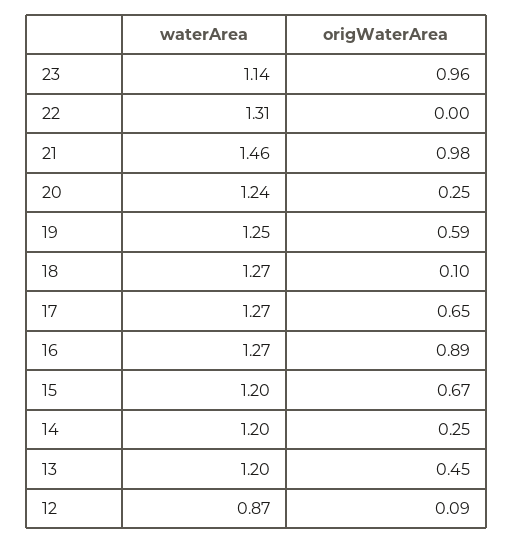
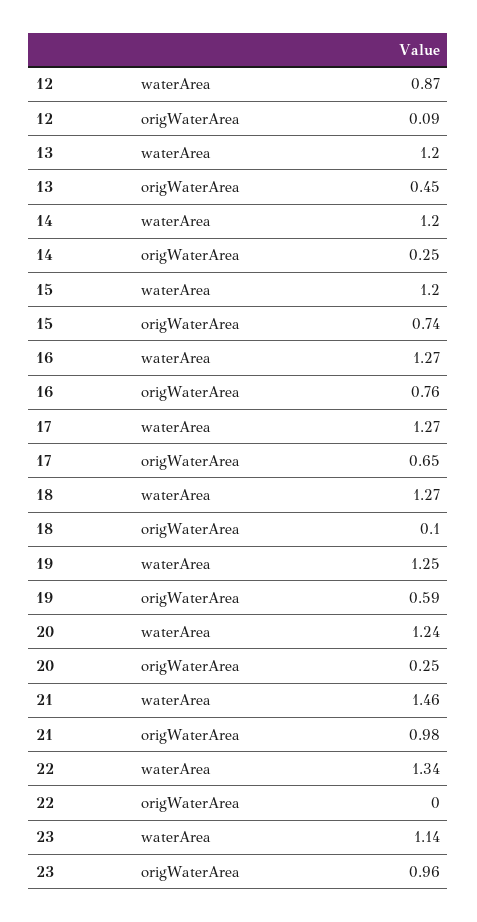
  {
    "waterArea": {
      "23": 1.14,
-     "22": 1.31,
+     "22": 1.34,
      "21": 1.46,
      "20": 1.24,
      "19": 1.25,
      "18": 1.27,
      "17": 1.27,
      "16": 1.27,
      "15": 1.2,
      "14": 1.2,
      "13": 1.2,
      "12": 0.87
    },
    "origWaterArea": {
      "23": 0.96,
      "22": 0,
      "21": 0.98,
      "20": 0.25,
      "19": 0.59,
      "18": 0.1,
      "17": 0.65,
-     "16": 0.89,
+     "16": 0.76,
-     "15": 0.67,
+     "15": 0.74,
      "14": 0.25,
      "13": 0.45,
      "12": 0.09
    }
  }

